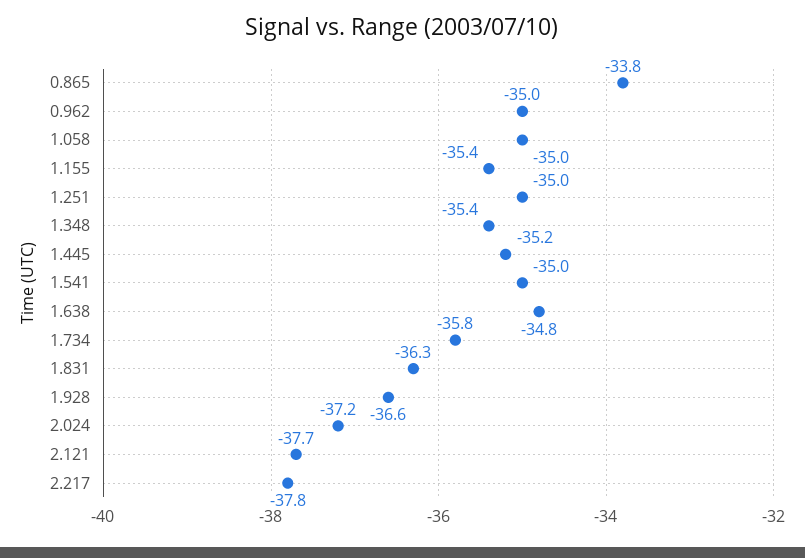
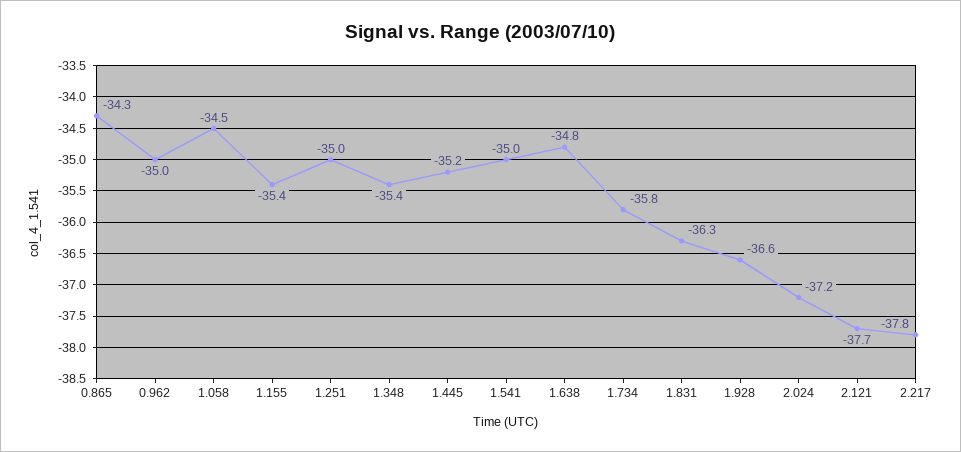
  {
-   "0.865": -33.8,
+   "0.865": -34.3,
    "0.962": -35,
-   "1.058": -35,
+   "1.058": -34.5,
    "1.155": -35.4,
    "1.251": -35,
    "1.348": -35.4,
    "1.445": -35.2,
    "1.541": -35,
    "1.638": -34.8,
    "1.734": -35.8,
    "1.831": -36.3,
    "1.928": -36.6,
    "2.024": -37.2,
    "2.121": -37.7,
    "2.217": -37.8
  }

